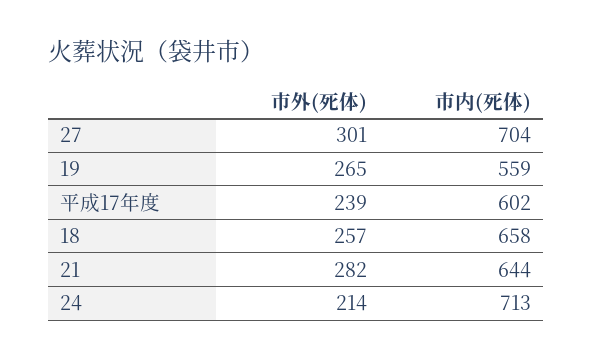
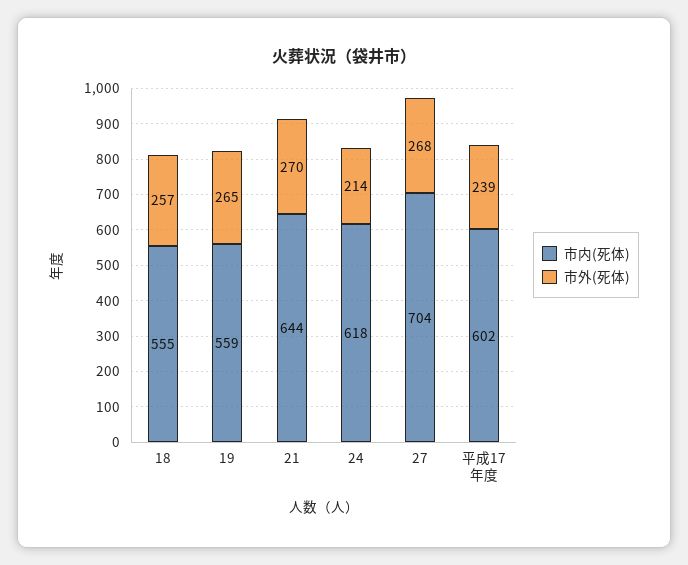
  {
    "市外(死体)": {
-     "27": 301,
+     "27": 268,
      "19": 265,
      "平成17年度": 239,
      "18": 257,
-     "21": 282,
+     "21": 270,
      "24": 214
    },
    "市内(死体)": {
      "27": 704,
      "19": 559,
      "平成17年度": 602,
-     "18": 658,
+     "18": 555,
      "21": 644,
-     "24": 713
+     "24": 618
    }
  }

